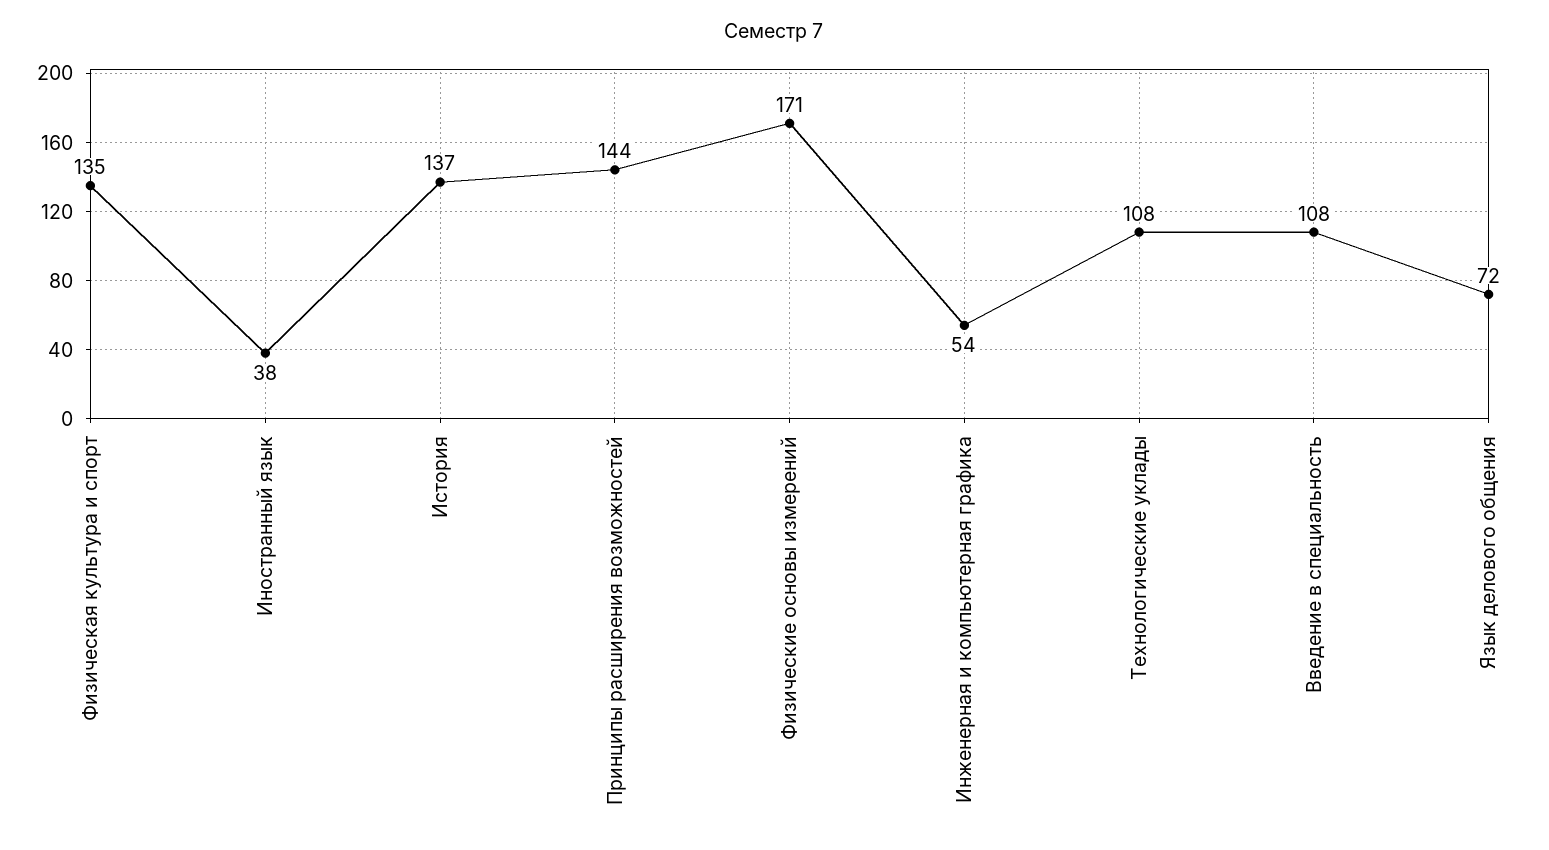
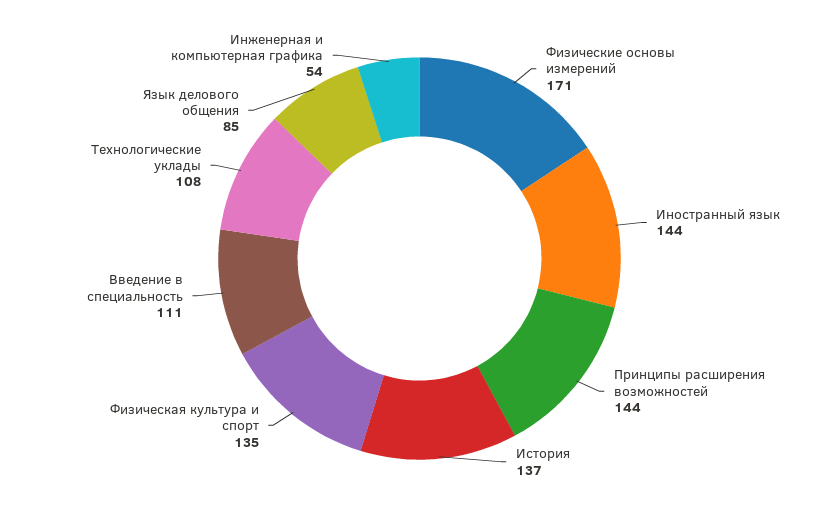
  {
    "Физическая культура и спорт": 135,
-   "Иностранный язык": 38,
+   "Иностранный язык": 144,
    "История": 137,
    "Принципы расширения возможностей": 144,
    "Физические основы измерений": 171,
    "Инженерная и компьютерная графика": 54,
    "Технологические уклады": 108,
-   "Введение в специальность": 108,
+   "Введение в специальность": 111,
-   "Язык делового общения": 72
+   "Язык делового общения": 85
  }

